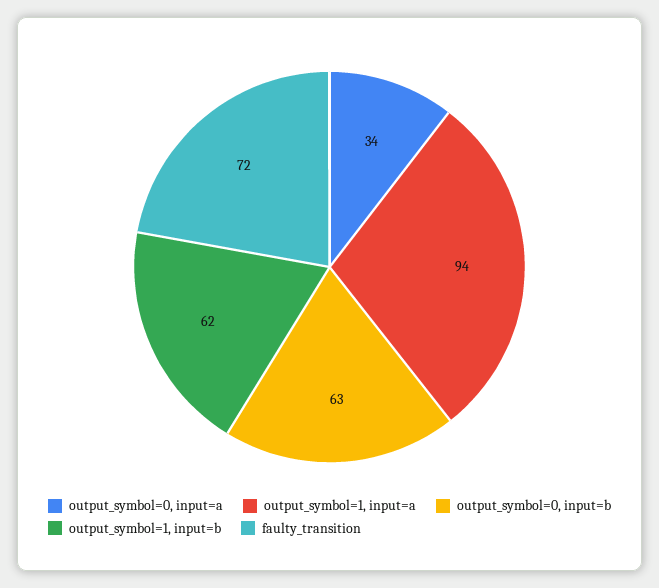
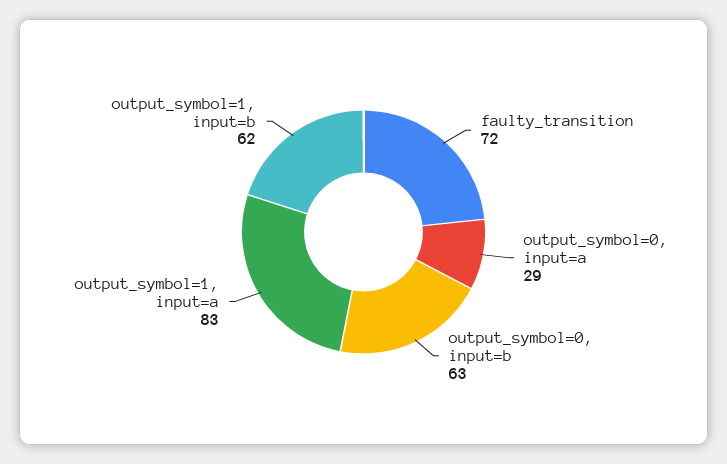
  {
-   "output_symbol=0, input=a": 34,
+   "output_symbol=0, input=a": 29,
-   "output_symbol=1, input=a": 94,
+   "output_symbol=1, input=a": 83,
    "output_symbol=0, input=b": 63,
    "output_symbol=1, input=b": 62,
    "faulty_transition": 72
  }

